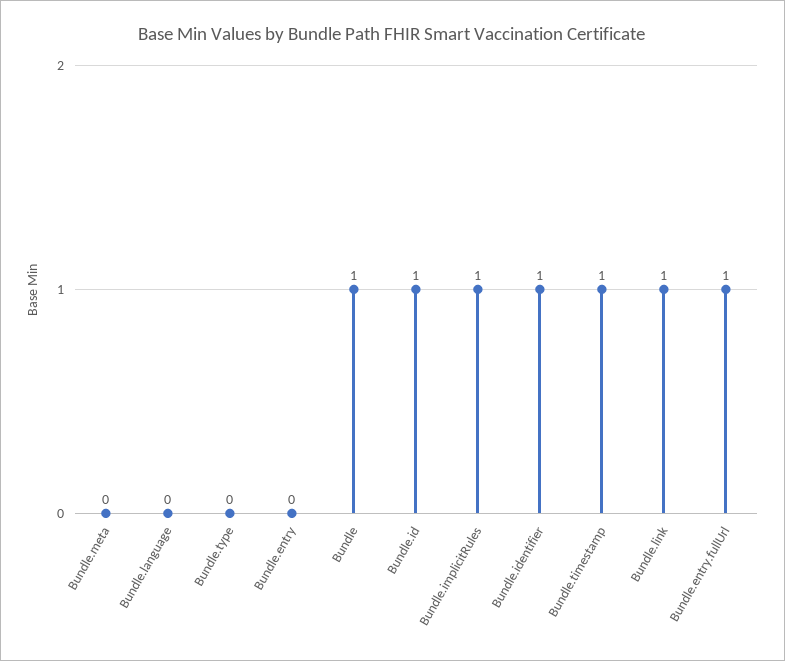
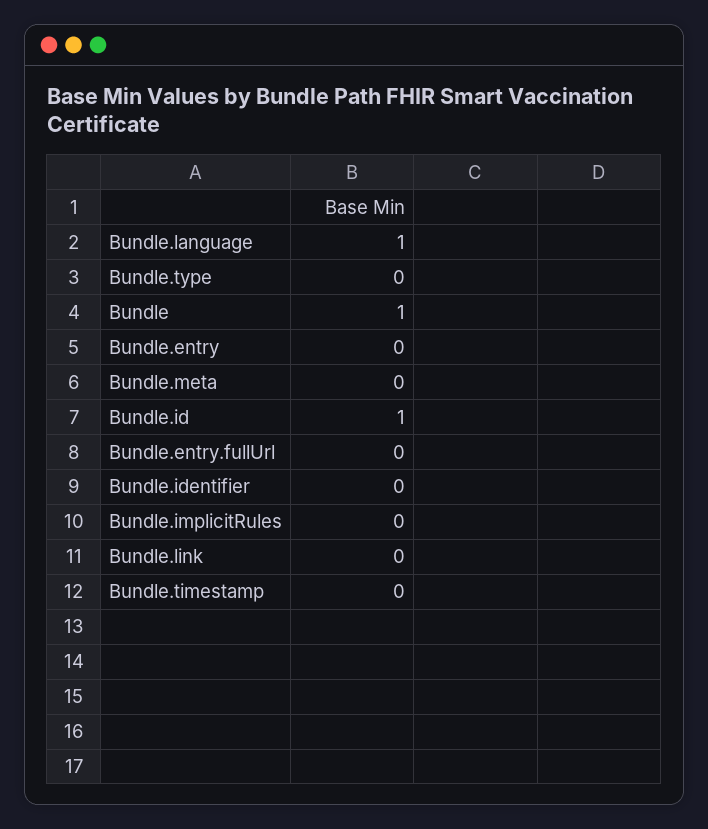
  {
    "Bundle.meta": 0,
-   "Bundle.language": 0,
+   "Bundle.language": 1,
    "Bundle.type": 0,
    "Bundle.entry": 0,
    "Bundle": 1,
    "Bundle.id": 1,
-   "Bundle.implicitRules": 1,
+   "Bundle.implicitRules": 0,
-   "Bundle.identifier": 1,
+   "Bundle.identifier": 0,
-   "Bundle.timestamp": 1,
+   "Bundle.timestamp": 0,
-   "Bundle.link": 1,
+   "Bundle.link": 0,
-   "Bundle.entry.fullUrl": 1
+   "Bundle.entry.fullUrl": 0
  }

